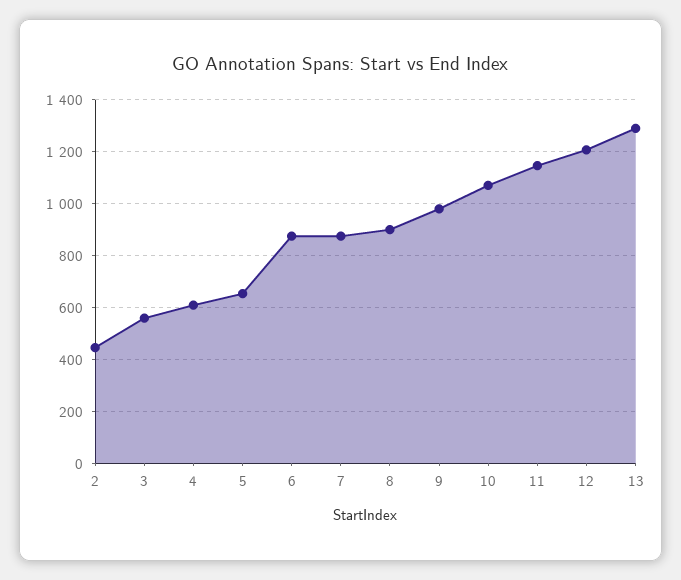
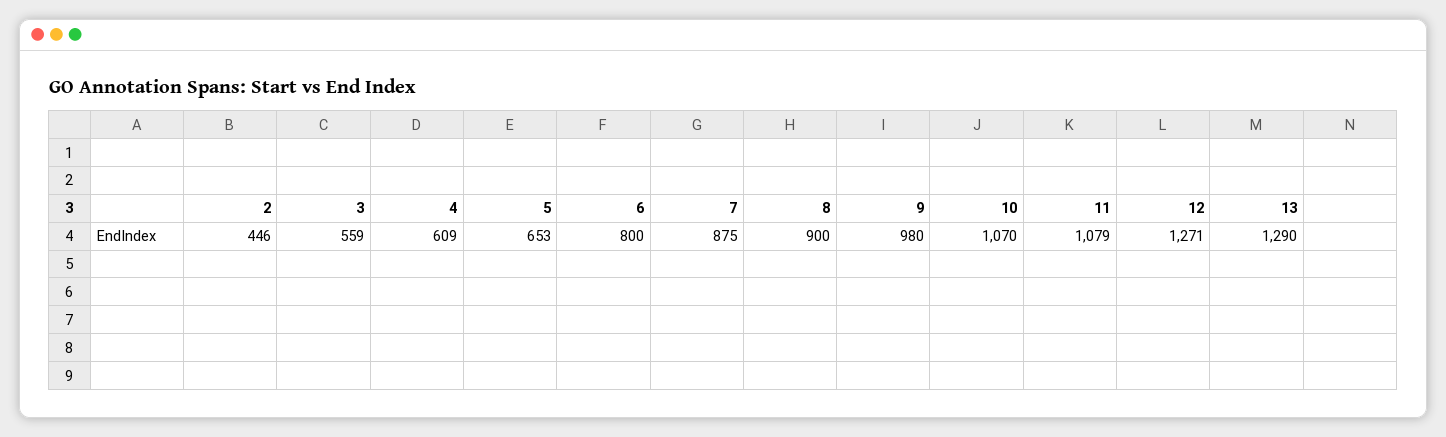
  {
    "2": 446,
    "3": 559,
    "4": 609,
    "5": 653,
-   "6": 875,
+   "6": 800,
    "7": 875,
    "8": 900,
    "9": 980,
    "10": 1070,
-   "11": 1150,
+   "11": 1079,
-   "12": 1200,
+   "12": 1271,
    "13": 1290
  }

